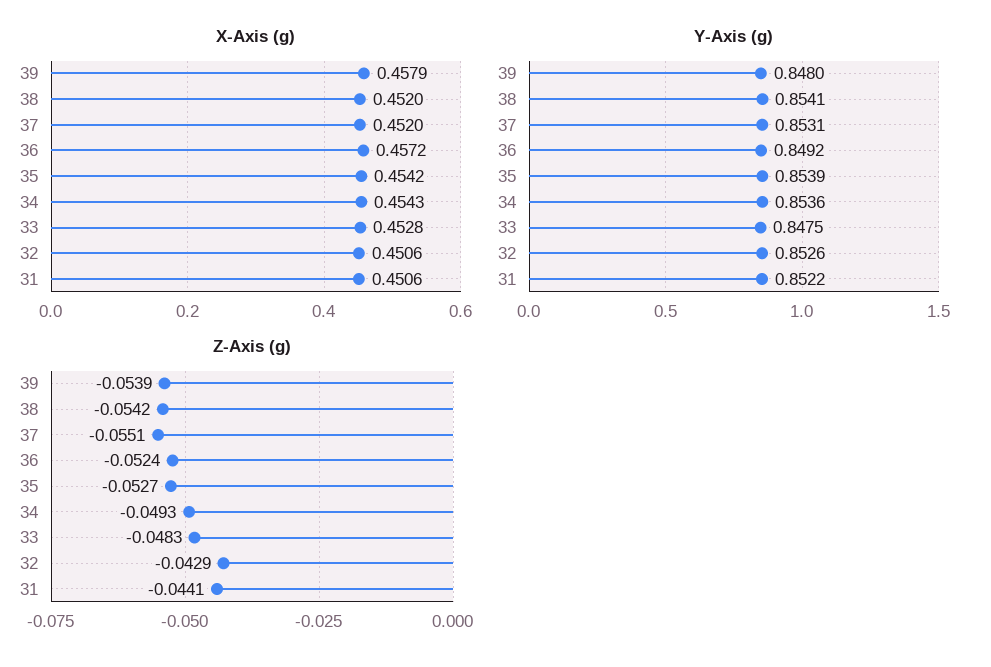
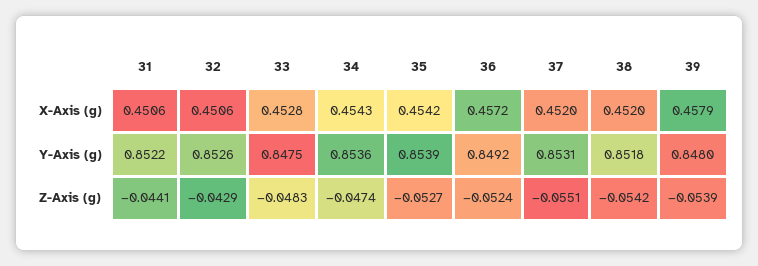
  {
    "X-Axis (g)": {
      "39": 0.4579,
      "38": 0.452,
      "37": 0.452,
      "36": 0.4572,
      "35": 0.4542,
      "34": 0.4543,
      "33": 0.4528,
      "32": 0.4506,
      "31": 0.4506
    },
    "Y-Axis (g)": {
      "39": 0.848,
-     "38": 0.8541,
+     "38": 0.8518,
      "37": 0.8531,
      "36": 0.8492,
      "35": 0.8539,
      "34": 0.8536,
      "33": 0.8475,
      "32": 0.8526,
      "31": 0.8522
    },
    "Z-Axis (g)": {
      "39": -0.0539,
      "38": -0.0542,
      "37": -0.0551,
      "36": -0.0524,
      "35": -0.0527,
-     "34": -0.0493,
+     "34": -0.0474,
      "33": -0.0483,
      "32": -0.0429,
      "31": -0.0441
    }
  }

